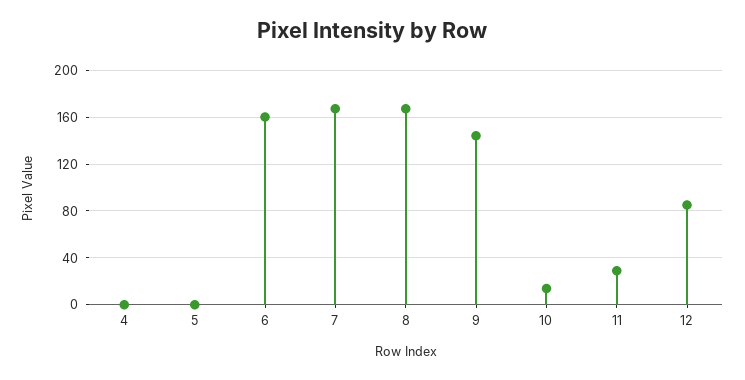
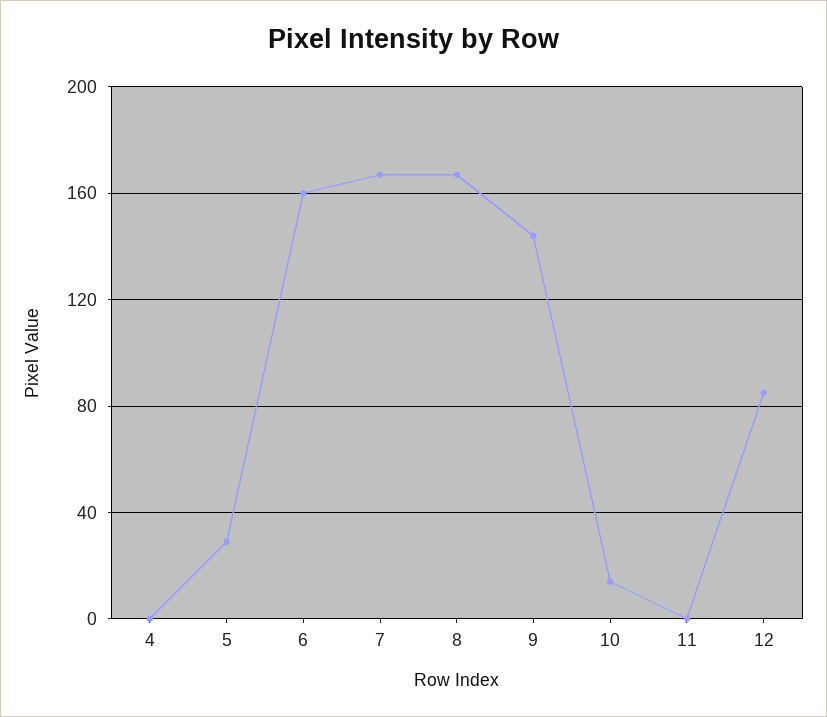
  {
    "4": 0,
-   "5": 0,
+   "5": 30,
    "6": 160,
    "7": 165,
    "8": 165,
    "9": 145,
    "10": 15,
-   "11": 30,
+   "11": 0,
    "12": 85
  }

